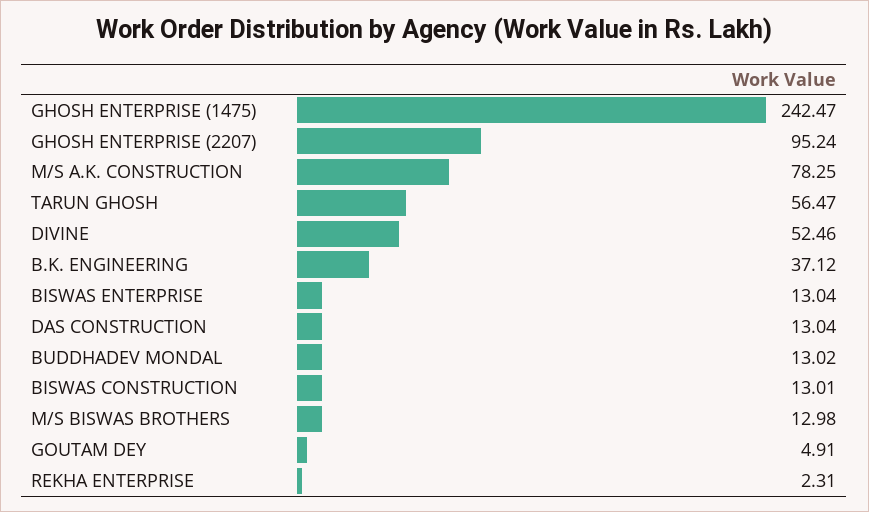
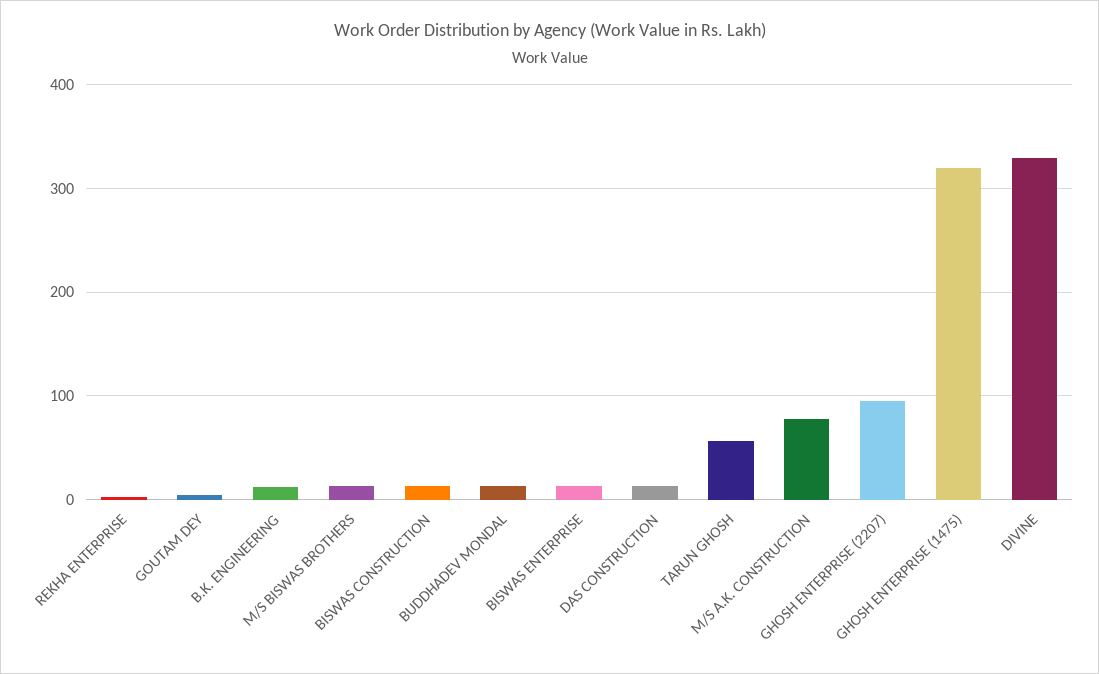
  {
-   "GHOSH ENTERPRISE (1475)": 242.47,
+   "GHOSH ENTERPRISE (1475)": 320,
    "GHOSH ENTERPRISE (2207)": 95.24,
    "M/S A.K. CONSTRUCTION": 78.25,
    "TARUN GHOSH": 56.47,
-   "DIVINE": 52.46,
+   "DIVINE": 330,
-   "B.K. ENGINEERING": 37.12,
+   "B.K. ENGINEERING": 10,
    "BISWAS ENTERPRISE": 13.04,
    "DAS CONSTRUCTION": 13.04,
    "BUDDHADEV MONDAL": 13.02,
    "BISWAS CONSTRUCTION": 13.01,
    "M/S BISWAS BROTHERS": 12.98,
    "GOUTAM DEY": 4.91,
    "REKHA ENTERPRISE": 2.31
  }

